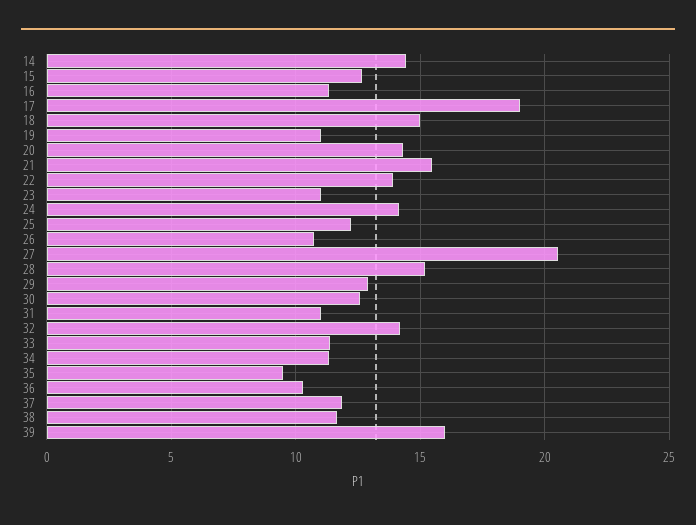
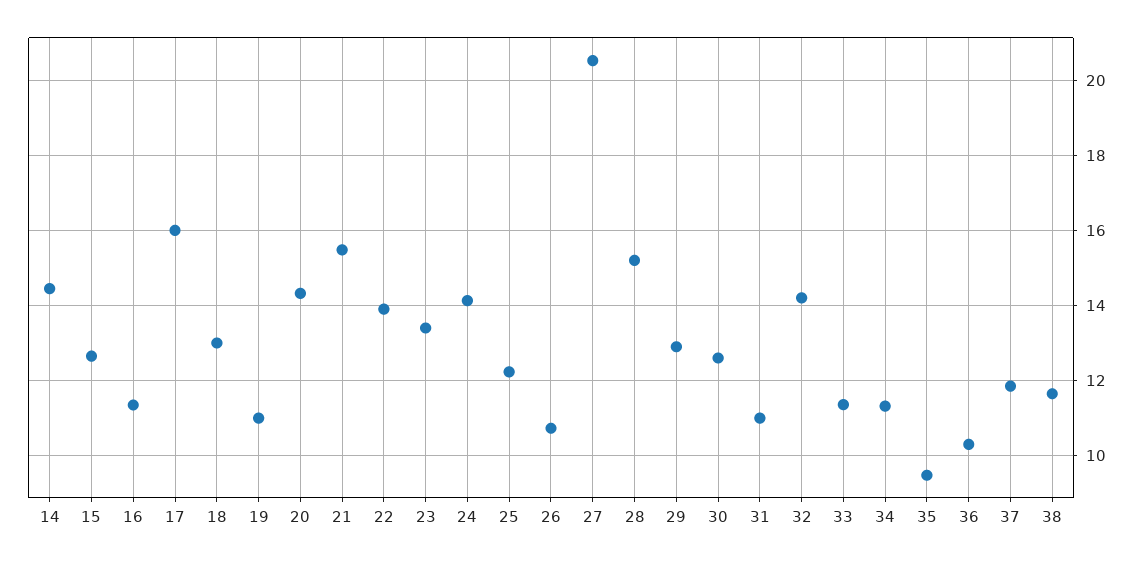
  {
    "14": 14.4,
    "15": 12.6,
    "16": 11.4,
-   "17": 19,
+   "17": 16,
-   "18": 15,
+   "18": 13,
    "19": 11,
    "20": 14.4,
    "21": 15.4,
    "22": 14,
-   "23": 11,
+   "23": 13.4,
    "24": 14.2,
    "25": 12.2,
    "26": 10.8,
    "27": 20.6,
    "28": 15.2,
    "29": 13,
    "30": 12.6,
    "31": 11,
    "32": 14.2,
    "33": 11.4,
    "34": 11.4,
    "35": 9.4,
    "36": 10.4,
    "37": 11.8,
-   "38": 11.6,
+   "38": 11.6
-   "39": 16
  }

